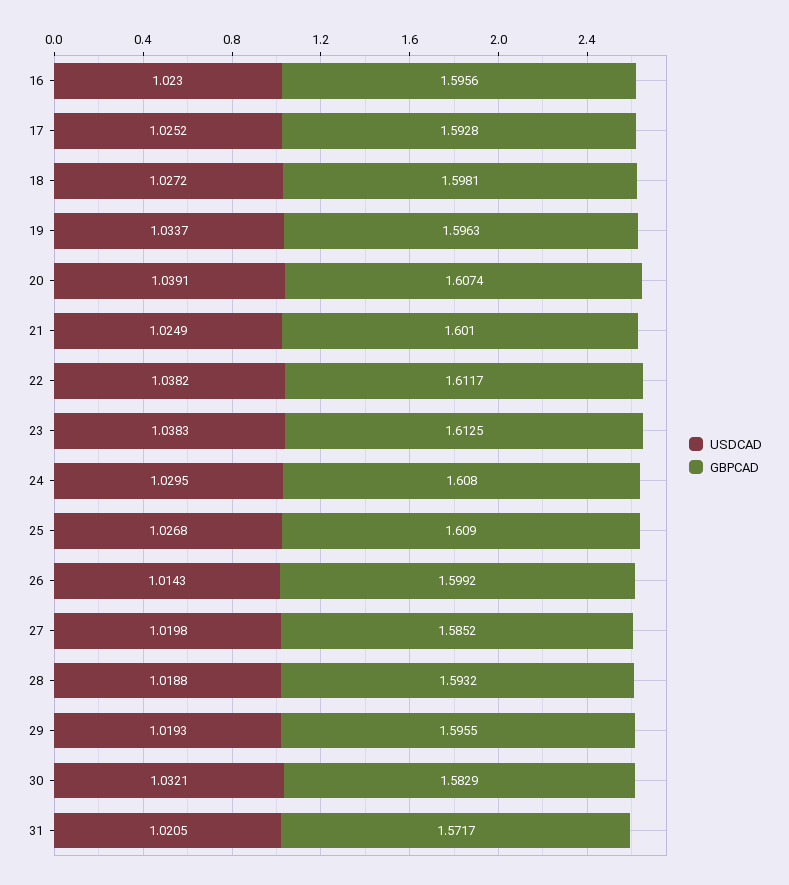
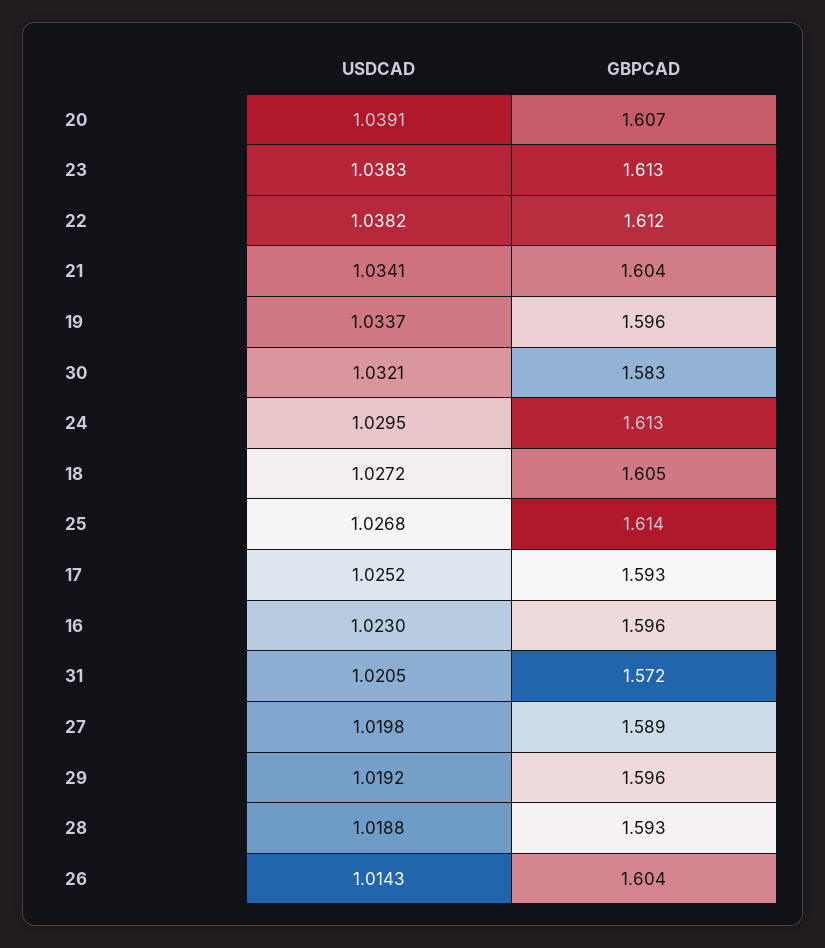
  {
    "USDCAD": {
      "16": 1.023,
      "17": 1.0252,
      "18": 1.0272,
      "19": 1.0337,
      "20": 1.0391,
-     "21": 1.0249,
+     "21": 1.0341,
      "22": 1.0382,
      "23": 1.0383,
      "24": 1.0295,
      "25": 1.0268,
      "26": 1.0143,
      "27": 1.0198,
      "28": 1.0188,
-     "29": 1.0193,
+     "29": 1.0192,
      "30": 1.0321,
      "31": 1.0205
    },
    "GBPCAD": {
      "16": 1.5956,
      "17": 1.5928,
-     "18": 1.5981,
+     "18": 1.605,
      "19": 1.5963,
      "20": 1.6074,
-     "21": 1.601,
+     "21": 1.604,
      "22": 1.6117,
      "23": 1.6125,
-     "24": 1.608,
+     "24": 1.613,
-     "25": 1.609,
+     "25": 1.614,
-     "26": 1.5992,
+     "26": 1.604,
-     "27": 1.5852,
+     "27": 1.589,
      "28": 1.5932,
      "29": 1.5955,
      "30": 1.5829,
      "31": 1.5717
    }
  }

